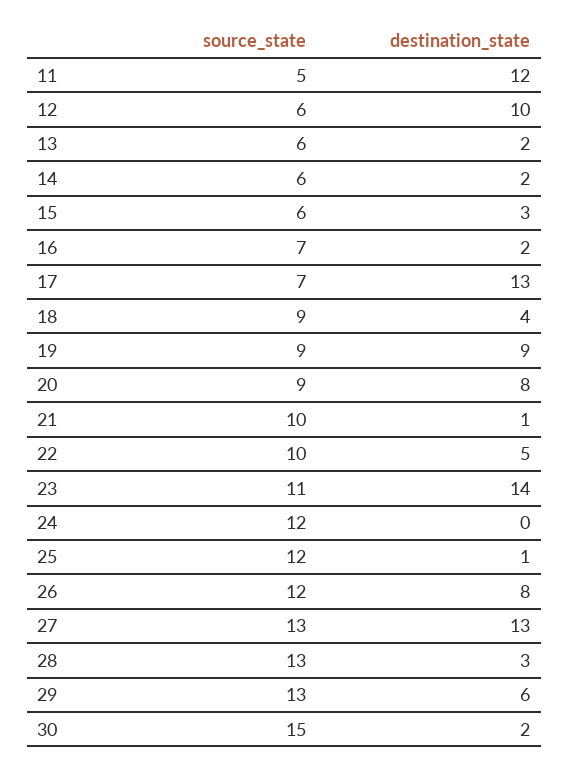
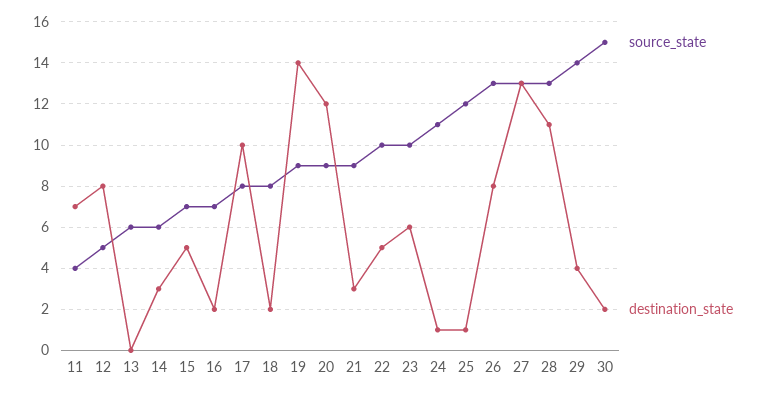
  {
    "source_state": {
-     "11": 5,
+     "11": 4,
-     "12": 6,
+     "12": 5,
      "13": 6,
      "14": 6,
-     "15": 6,
+     "15": 7,
      "16": 7,
-     "17": 7,
+     "17": 8,
-     "18": 9,
+     "18": 8,
      "19": 9,
      "20": 9,
-     "21": 10,
+     "21": 9,
      "22": 10,
-     "23": 11,
+     "23": 10,
-     "24": 12,
+     "24": 11,
      "25": 12,
-     "26": 12,
+     "26": 13,
      "27": 13,
      "28": 13,
-     "29": 13,
+     "29": 14,
      "30": 15
    },
    "destination_state": {
-     "11": 12,
+     "11": 7,
-     "12": 10,
+     "12": 8,
-     "13": 2,
+     "13": 0,
-     "14": 2,
+     "14": 3,
-     "15": 3,
+     "15": 5,
      "16": 2,
-     "17": 13,
+     "17": 10,
-     "18": 4,
+     "18": 2,
-     "19": 9,
+     "19": 14,
-     "20": 8,
+     "20": 12,
-     "21": 1,
+     "21": 3,
      "22": 5,
-     "23": 14,
+     "23": 6,
-     "24": 0,
+     "24": 1,
      "25": 1,
      "26": 8,
      "27": 13,
-     "28": 3,
+     "28": 11,
-     "29": 6,
+     "29": 4,
      "30": 2
    }
  }

